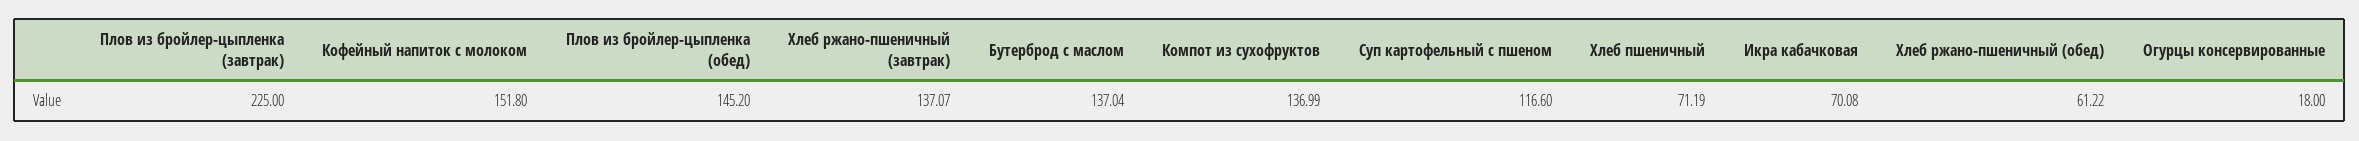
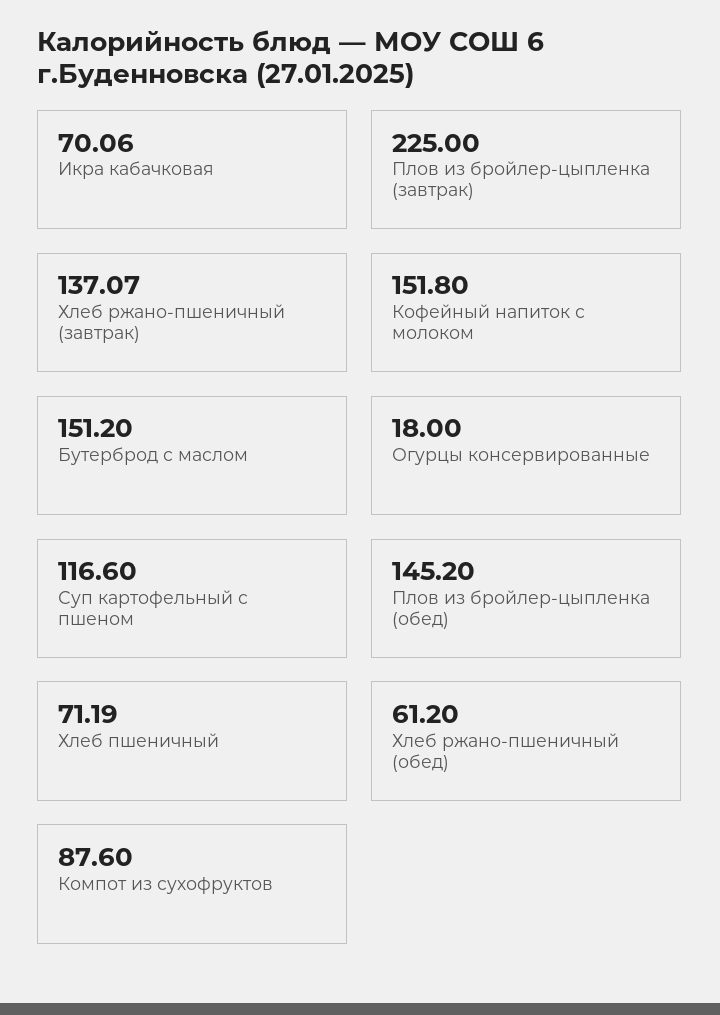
  {
    "Плов из бройлер-цыпленка (завтрак)": 225,
    "Кофейный напиток с молоком": 151.8,
    "Плов из бройлер-цыпленка (обед)": 145.2,
    "Хлеб ржано-пшеничный (завтрак)": 137.07,
-   "Бутерброд с маслом": 137.04,
+   "Бутерброд с маслом": 151.2,
-   "Компот из сухофруктов": 136.99,
+   "Компот из сухофруктов": 87.6,
    "Суп картофельный с пшеном": 116.6,
    "Хлеб пшеничный": 71.19,
-   "Икра кабачковая": 70.08,
+   "Икра кабачковая": 70.06,
-   "Хлеб ржано-пшеничный (обед)": 61.22,
+   "Хлеб ржано-пшеничный (обед)": 61.2,
    "Огурцы консервированные": 18
  }

